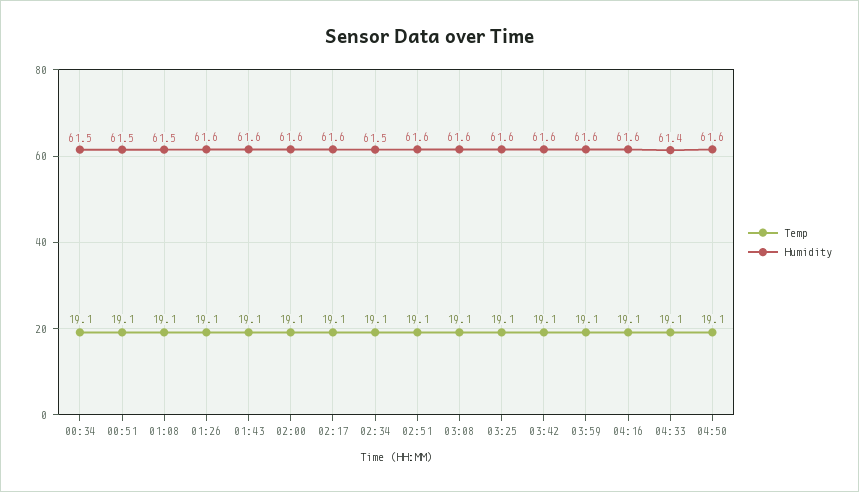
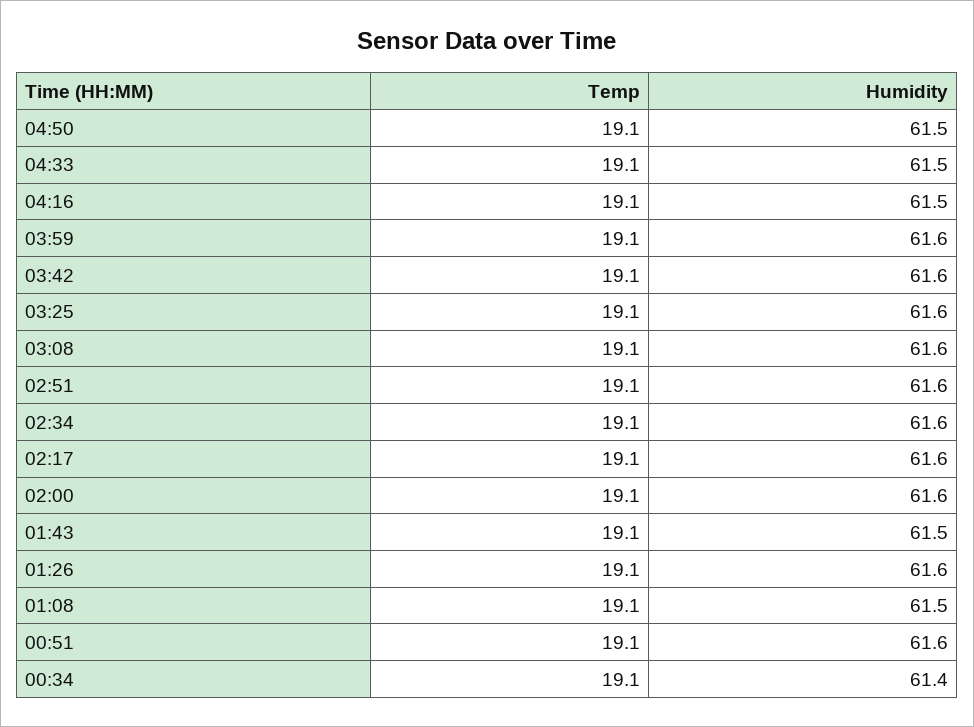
  {
    "Temp": {
      "00:34": 19.1,
      "00:51": 19.1,
      "01:08": 19.1,
      "01:26": 19.1,
      "01:43": 19.1,
      "02:00": 19.1,
      "02:17": 19.1,
      "02:34": 19.1,
      "02:51": 19.1,
      "03:08": 19.1,
      "03:25": 19.1,
      "03:42": 19.1,
      "03:59": 19.1,
      "04:16": 19.1,
      "04:33": 19.1,
      "04:50": 19.1
    },
    "Humidity": {
-     "00:34": 61.5,
+     "00:34": 61.4,
-     "00:51": 61.5,
+     "00:51": 61.6,
      "01:08": 61.5,
      "01:26": 61.6,
-     "01:43": 61.6,
+     "01:43": 61.5,
      "02:00": 61.6,
      "02:17": 61.6,
-     "02:34": 61.5,
+     "02:34": 61.6,
      "02:51": 61.6,
      "03:08": 61.6,
      "03:25": 61.6,
      "03:42": 61.6,
      "03:59": 61.6,
-     "04:16": 61.6,
+     "04:16": 61.5,
-     "04:33": 61.4,
+     "04:33": 61.5,
-     "04:50": 61.6
+     "04:50": 61.5
    }
  }

